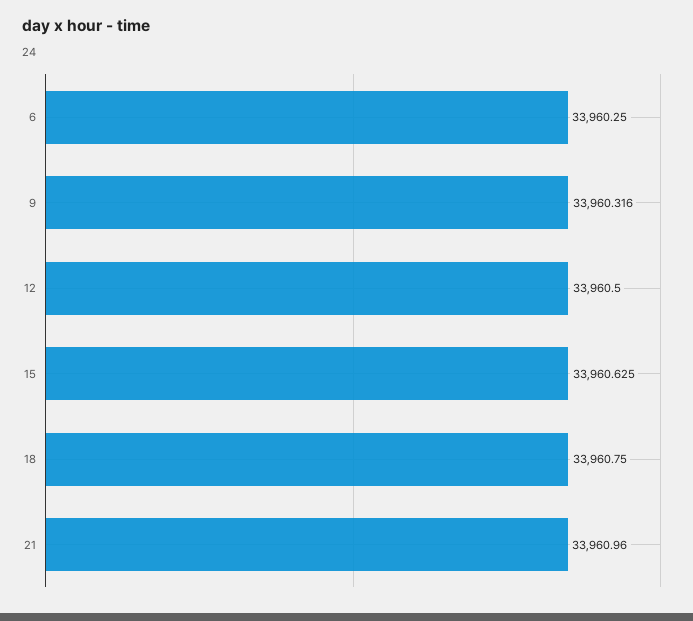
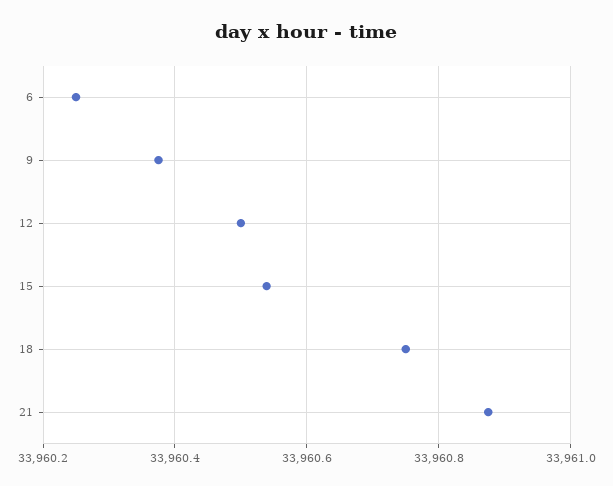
  {
    "6": 33960.25,
-   "9": 33960.316,
+   "9": 33960.38,
    "12": 33960.5,
-   "15": 33960.625,
+   "15": 33960.54,
    "18": 33960.75,
-   "21": 33960.96
+   "21": 33960.88
  }

